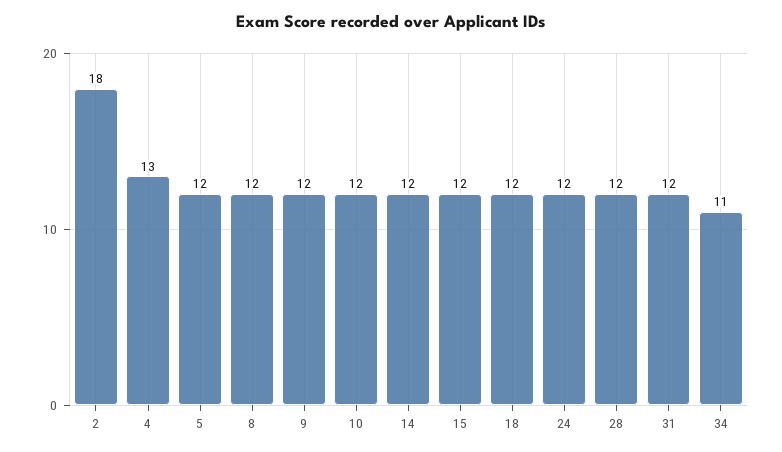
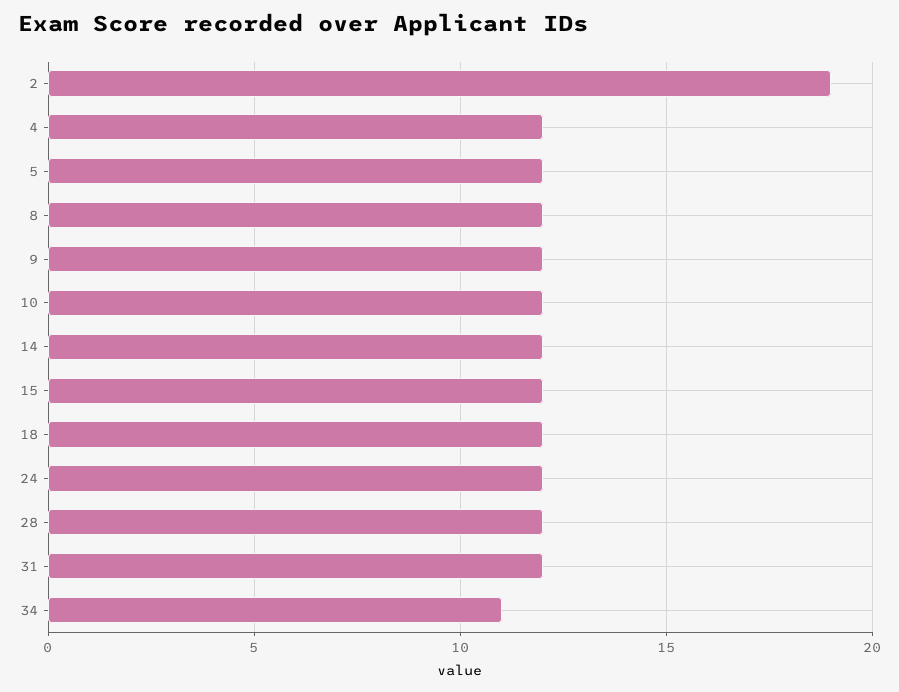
  {
-   "2": 18,
+   "2": 19,
-   "4": 13,
+   "4": 12,
    "5": 12,
    "8": 12,
    "9": 12,
    "10": 12,
    "14": 12,
    "15": 12,
    "18": 12,
    "24": 12,
    "28": 12,
    "31": 12,
    "34": 11
  }

